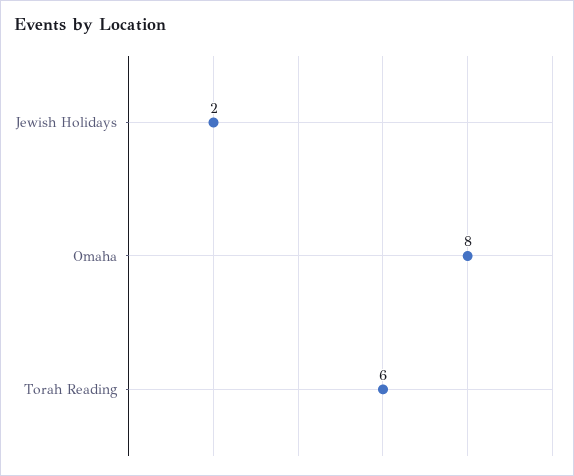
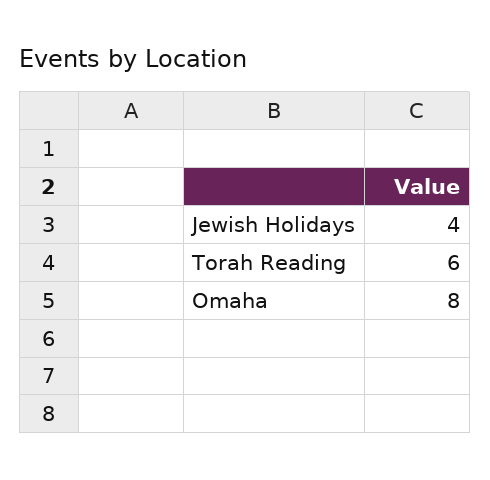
  {
-   "Jewish Holidays": 2,
+   "Jewish Holidays": 4,
    "Omaha": 8,
    "Torah Reading": 6
  }

